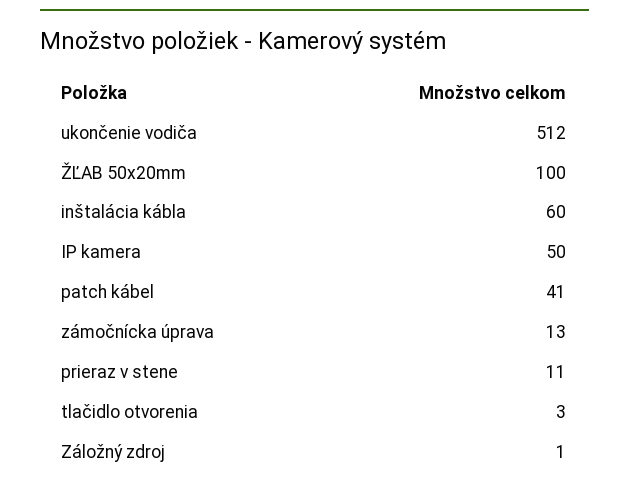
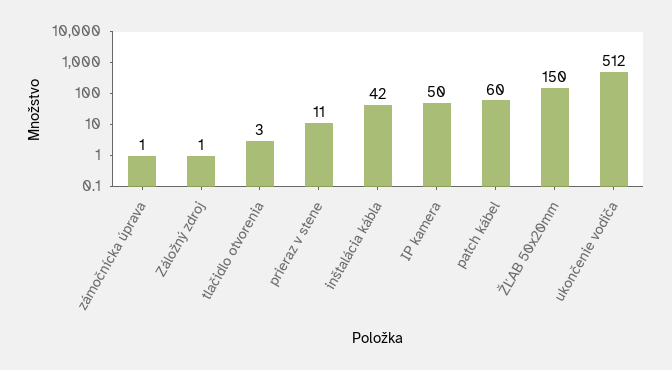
  {
    "ukončenie vodiča": 512,
-   "ŽĽAB 50x20mm": 100,
+   "ŽĽAB 50x20mm": 150,
-   "inštalácia kábla": 60,
+   "inštalácia kábla": 42,
    "IP kamera": 50,
-   "patch kábel": 41,
+   "patch kábel": 60,
-   "zámočnícka úprava": 13,
+   "zámočnícka úprava": 1,
    "prieraz v stene": 11,
    "tlačidlo otvorenia": 3,
    "Záložný zdroj": 1
  }

